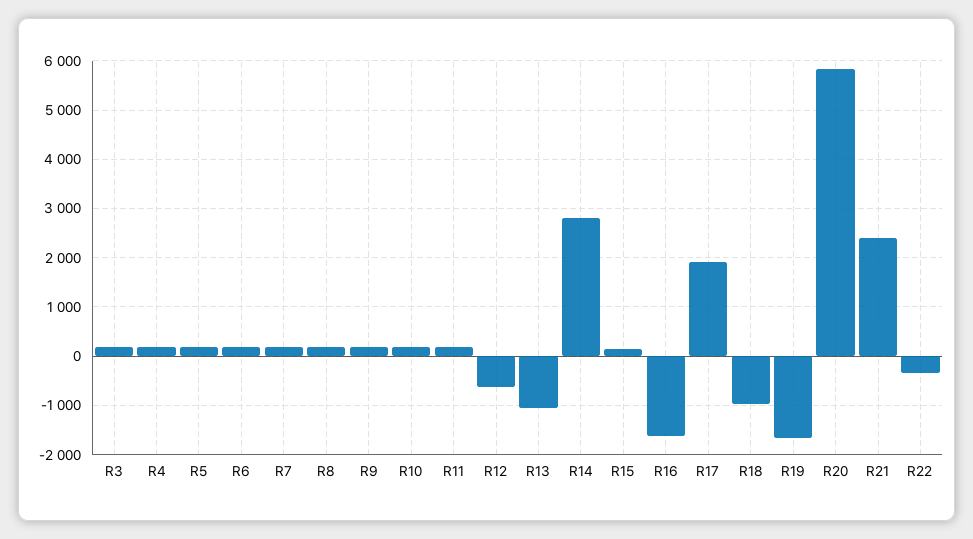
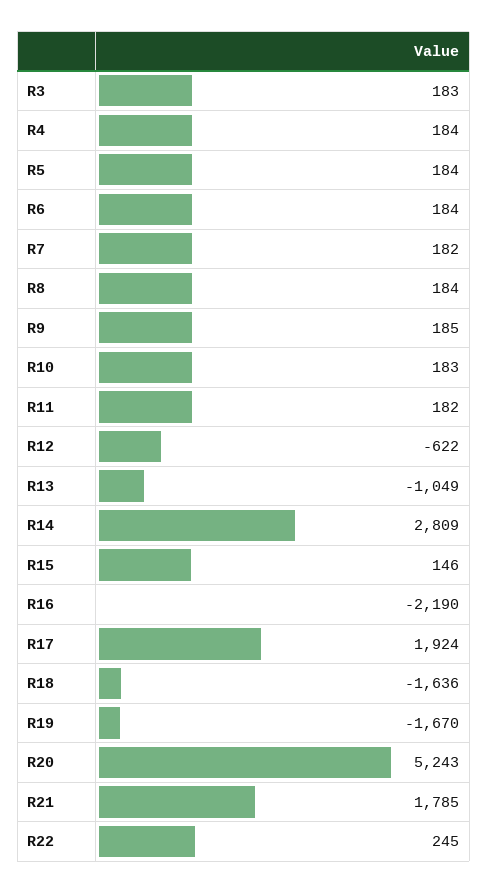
  {
    "R3": 183,
    "R4": 184,
    "R5": 184,
    "R6": 184,
    "R7": 182,
    "R8": 184,
    "R9": 185,
    "R10": 183,
    "R11": 182,
    "R12": -622,
    "R13": -1049,
    "R14": 2809,
    "R15": 146,
-   "R16": -1600,
+   "R16": -2190,
    "R17": 1924,
-   "R18": -1000,
+   "R18": -1636,
    "R19": -1670,
-   "R20": 5800,
+   "R20": 5243,
-   "R21": 2400,
+   "R21": 1785,
-   "R22": -400
+   "R22": 245
  }

